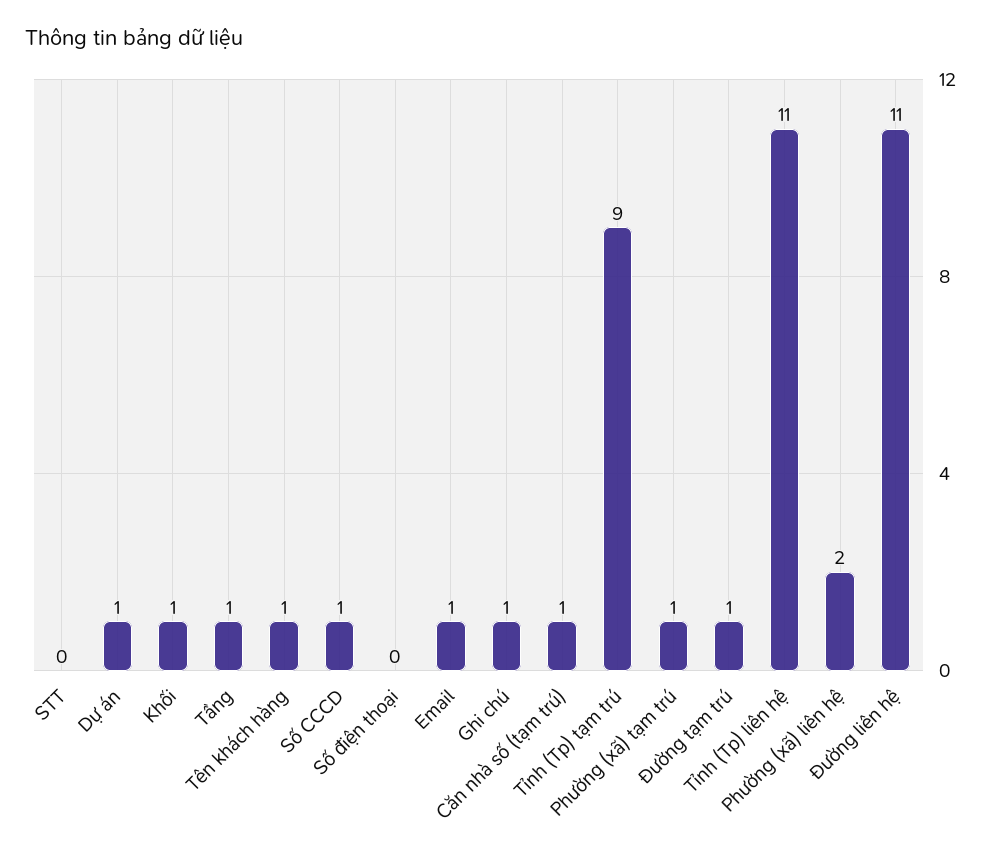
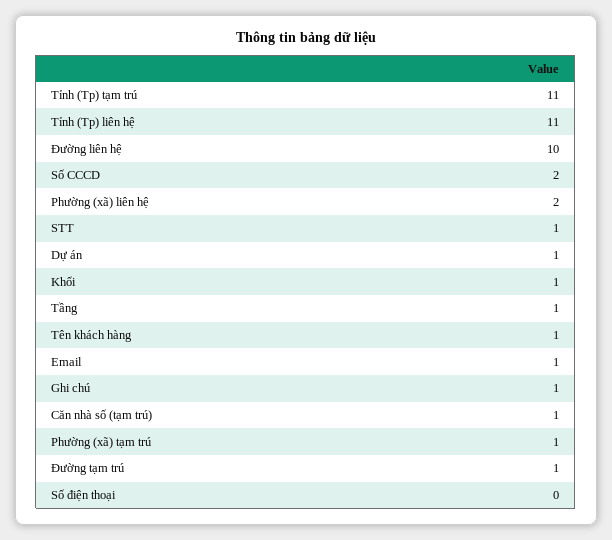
  {
-   "STT": 0,
+   "STT": 1,
    "Dự án": 1,
    "Khối": 1,
    "Tầng": 1,
    "Tên khách hàng": 1,
-   "Số CCCD": 1,
+   "Số CCCD": 2,
    "Số điện thoại": 0,
    "Email": 1,
    "Ghi chú": 1,
    "Căn nhà số (tạm trú)": 1,
-   "Tỉnh (Tp) tạm trú": 9,
+   "Tỉnh (Tp) tạm trú": 11,
    "Phường (xã) tạm trú": 1,
    "Đường tạm trú": 1,
    "Tỉnh (Tp) liên hệ": 11,
    "Phường (xã) liên hệ": 2,
-   "Đường liên hệ": 11
+   "Đường liên hệ": 10
  }

